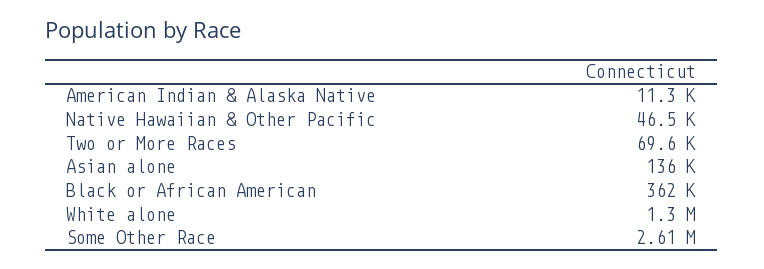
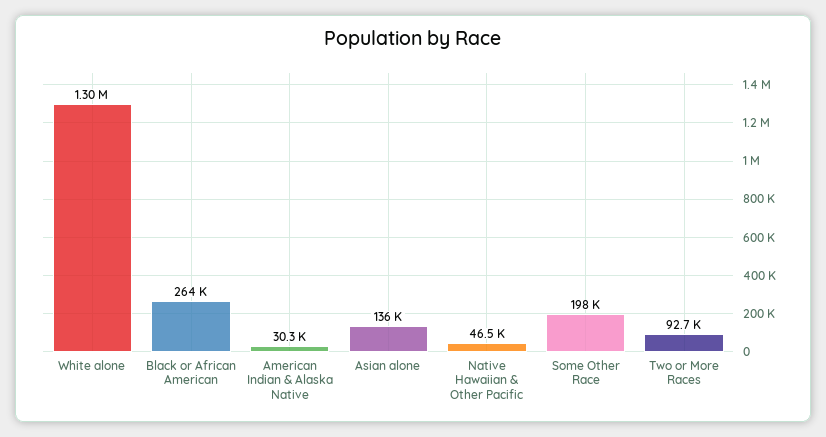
  {
-   "American Indian & Alaska Native": 11300,
+   "American Indian & Alaska Native": 30300,
    "Native Hawaiian & Other Pacific": 46500,
-   "Two or More Races": 69600,
+   "Two or More Races": 92700,
    "Asian alone": 136000,
-   "Black or African American": 362000,
+   "Black or African American": 264000,
    "White alone": 1300000,
-   "Some Other Race": 2610000
+   "Some Other Race": 198000
  }

